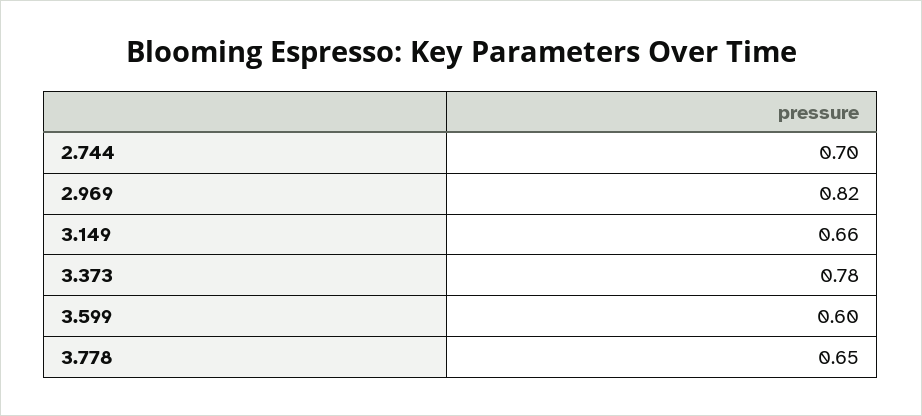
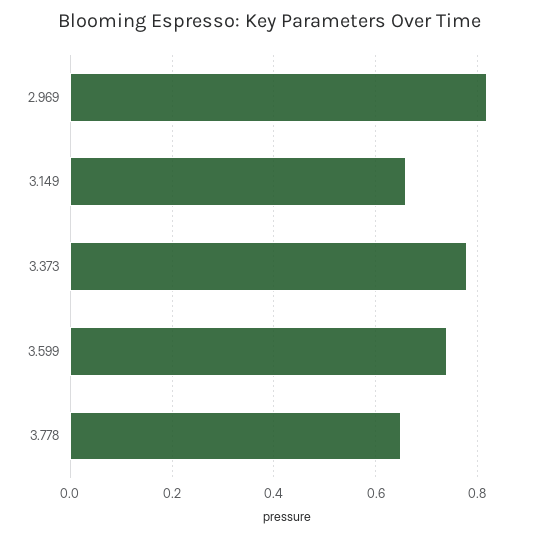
  {
-   "2.744": 0.7,
    "2.969": 0.82,
    "3.149": 0.66,
    "3.373": 0.78,
-   "3.599": 0.6,
+   "3.599": 0.75,
    "3.778": 0.65
  }

